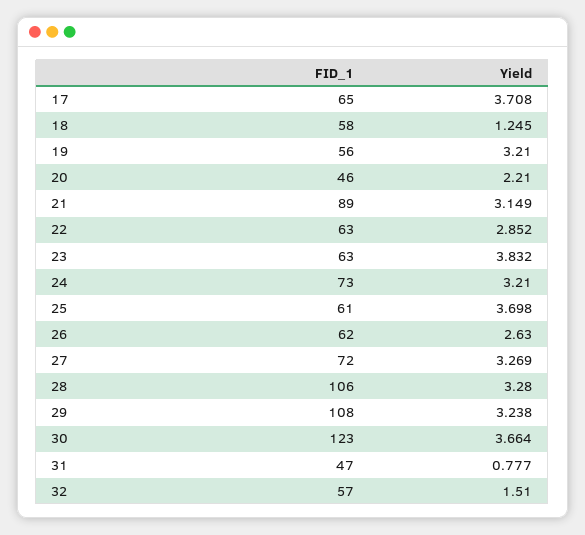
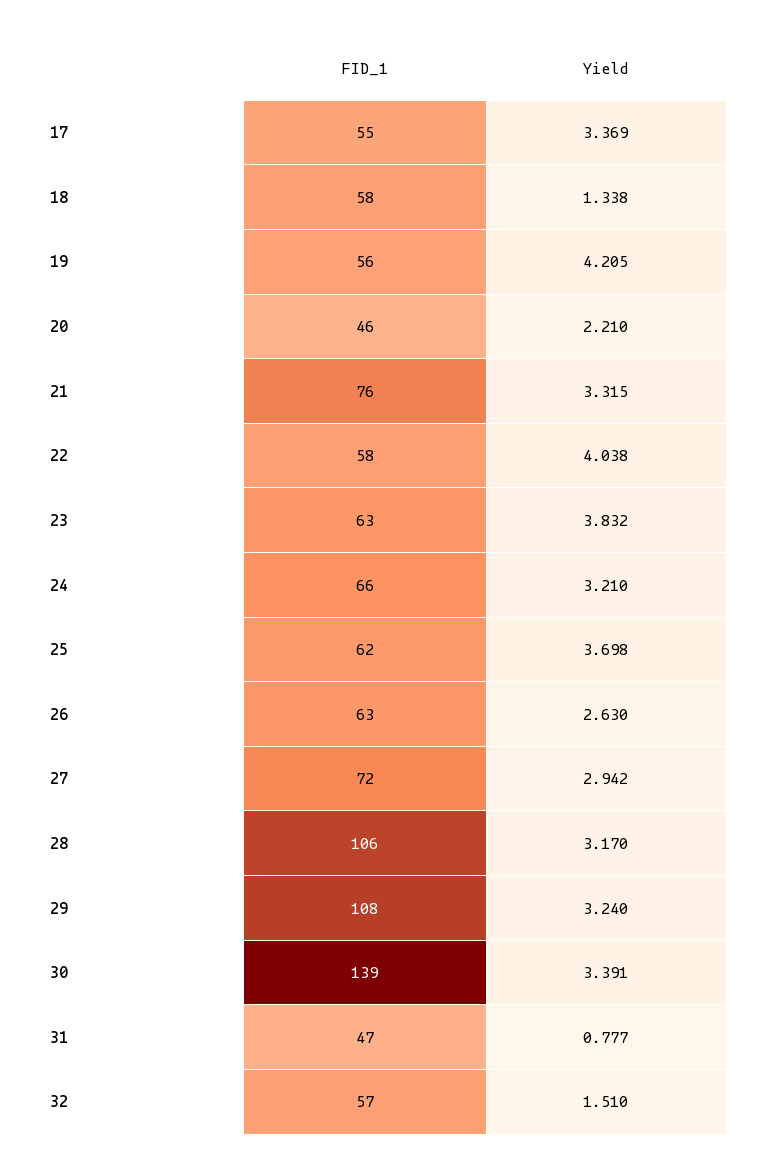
  {
    "FID_1": {
-     "17": 65,
+     "17": 55,
      "18": 58,
      "19": 56,
      "20": 46,
-     "21": 89,
+     "21": 76,
-     "22": 63,
+     "22": 58,
      "23": 63,
-     "24": 73,
+     "24": 66,
-     "25": 61,
+     "25": 62,
-     "26": 62,
+     "26": 63,
      "27": 72,
      "28": 106,
      "29": 108,
-     "30": 123,
+     "30": 139,
      "31": 47,
      "32": 57
    },
    "Yield": {
-     "17": 3.708,
+     "17": 3.369,
-     "18": 1.245,
+     "18": 1.338,
-     "19": 3.21,
+     "19": 4.205,
      "20": 2.21,
-     "21": 3.149,
+     "21": 3.315,
-     "22": 2.852,
+     "22": 4.038,
      "23": 3.832,
      "24": 3.21,
      "25": 3.698,
      "26": 2.63,
-     "27": 3.269,
+     "27": 2.942,
-     "28": 3.28,
+     "28": 3.17,
-     "29": 3.238,
+     "29": 3.24,
-     "30": 3.664,
+     "30": 3.391,
      "31": 0.777,
      "32": 1.51
    }
  }

